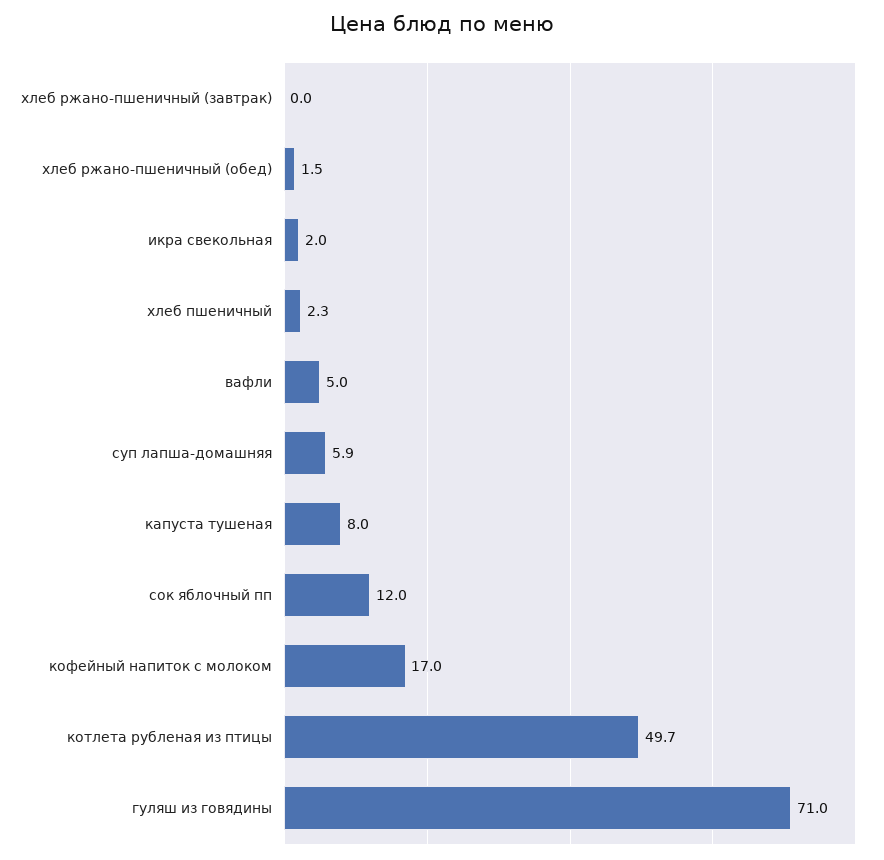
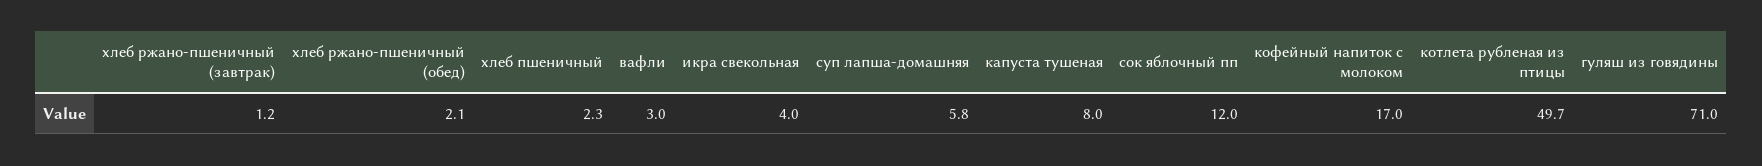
  {
-   "хлеб ржано-пшеничный (завтрак)": 0,
+   "хлеб ржано-пшеничный (завтрак)": 1.2,
-   "хлеб ржано-пшеничный (обед)": 1.5,
+   "хлеб ржано-пшеничный (обед)": 2.1,
-   "икра свекольная": 2,
+   "икра свекольная": 4,
    "хлеб пшеничный": 2.3,
-   "вафли": 5,
+   "вафли": 3,
-   "суп лапша-домашняя": 5.9,
+   "суп лапша-домашняя": 5.8,
    "капуста тушеная": 8,
    "сок яблочный пп": 12,
    "кофейный напиток с молоком": 17,
    "котлета рубленая из птицы": 49.7,
    "гуляш из говядины": 71
  }

